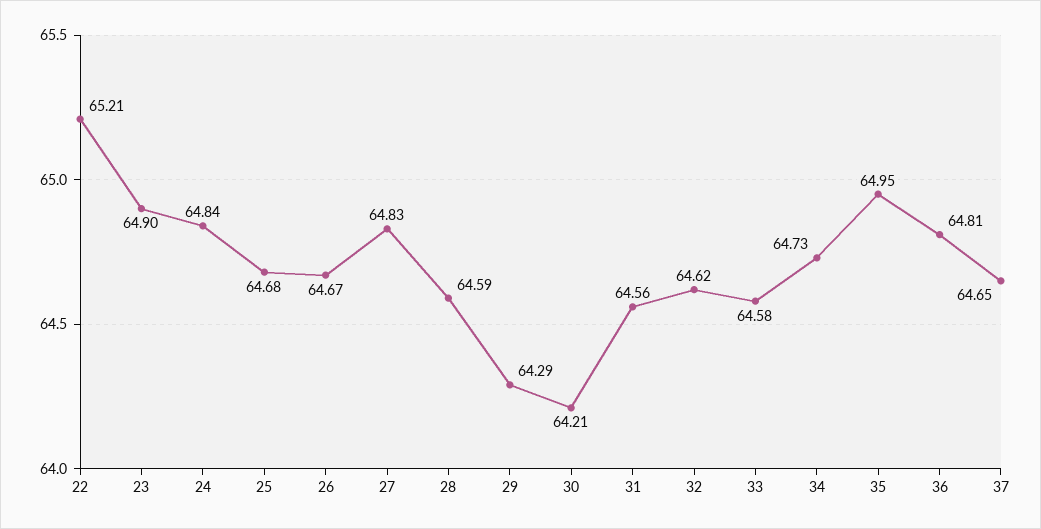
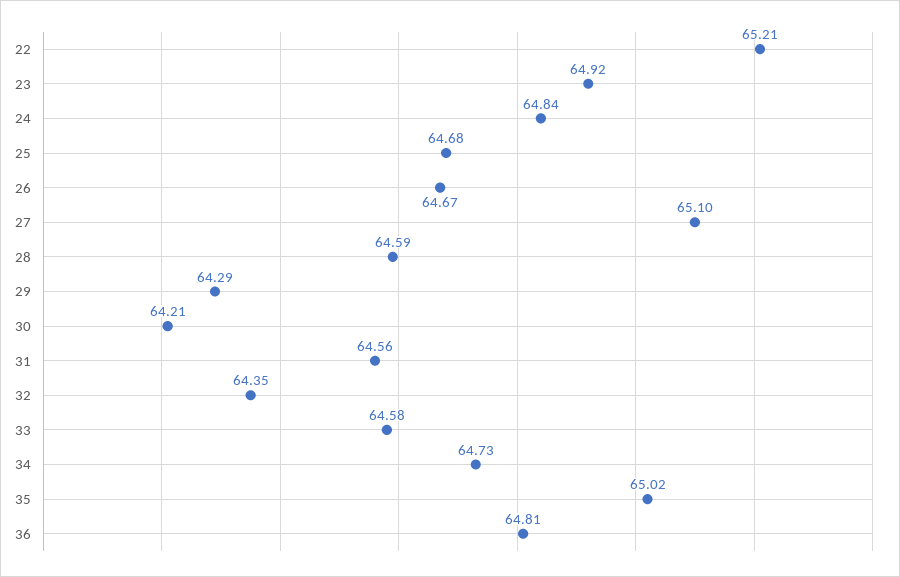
  {
    "22": 65.21,
-   "23": 64.9,
+   "23": 64.92,
    "24": 64.84,
    "25": 64.68,
    "26": 64.67,
-   "27": 64.83,
+   "27": 65.1,
    "28": 64.59,
    "29": 64.29,
    "30": 64.21,
    "31": 64.56,
-   "32": 64.62,
+   "32": 64.35,
    "33": 64.58,
    "34": 64.73,
-   "35": 64.95,
+   "35": 65.02,
-   "36": 64.81,
+   "36": 64.81
-   "37": 64.65
  }

